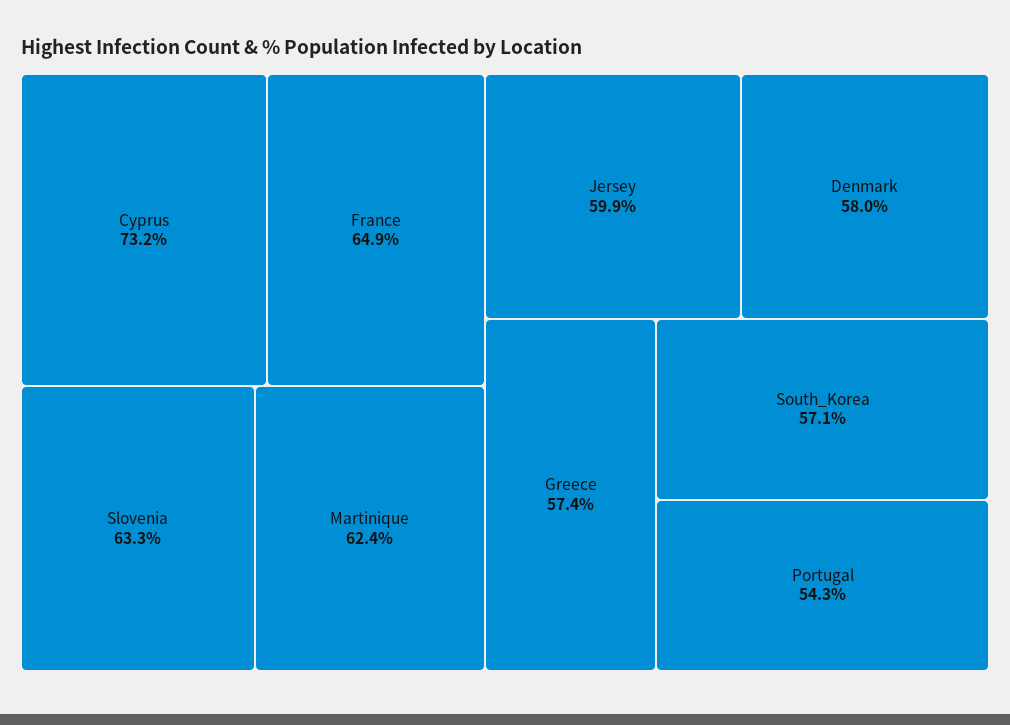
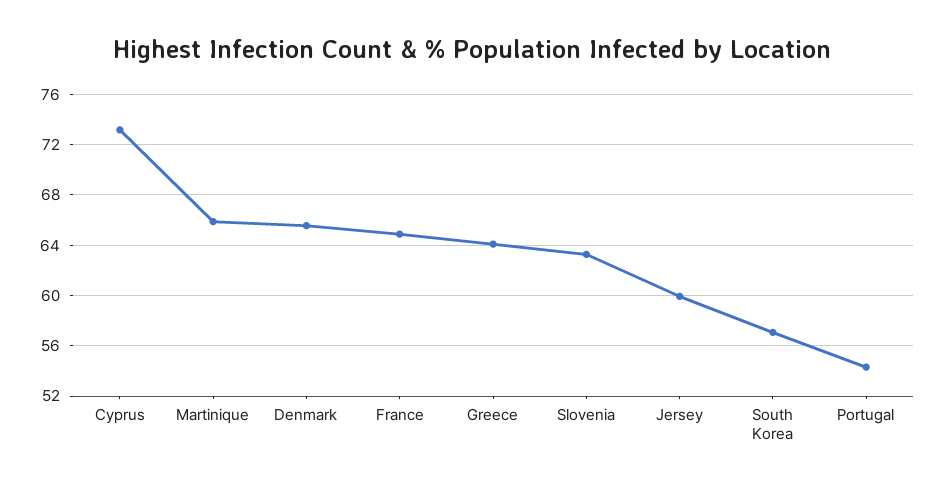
  {
    "Cyprus": 73.2,
    "France": 64.9,
    "Slovenia": 63.3,
-   "Martinique": 62.4,
+   "Martinique": 66,
    "Jersey": 59.9,
-   "Denmark": 58,
+   "Denmark": 65.5,
-   "Greece": 57.4,
+   "Greece": 64,
    "South_Korea": 57.1,
    "Portugal": 54.3
  }

